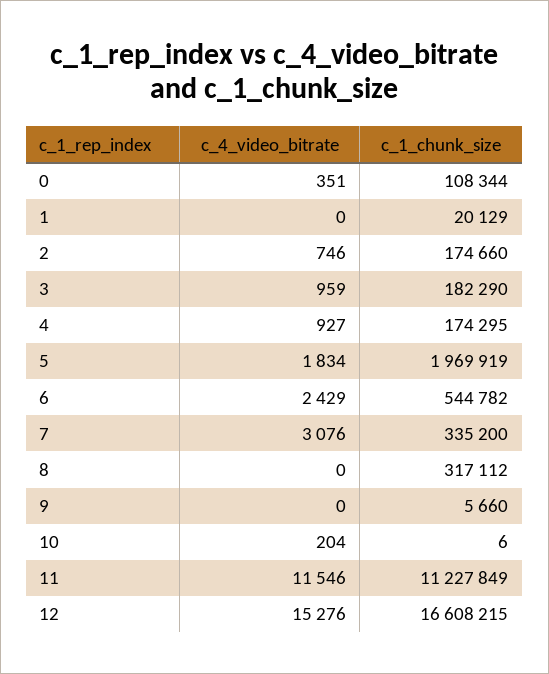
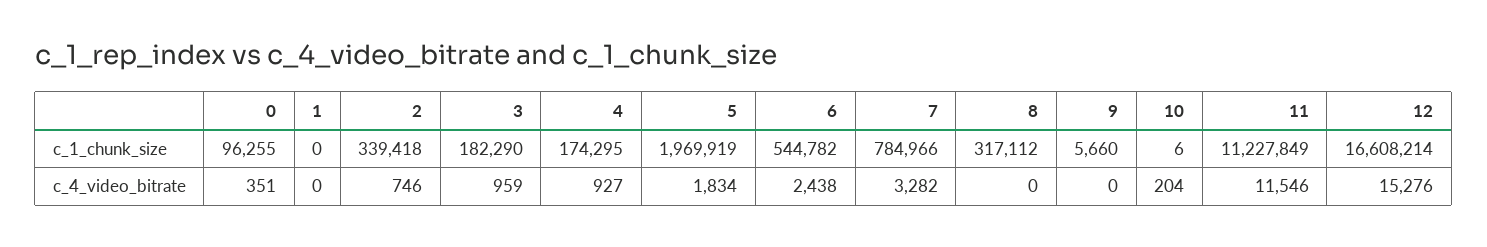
  {
    "c_4_video_bitrate": {
      "0": 351,
      "1": 0,
      "2": 746,
      "3": 959,
      "4": 927,
      "5": 1834,
-     "6": 2429,
+     "6": 2438,
-     "7": 3076,
+     "7": 3282,
      "8": 0,
      "9": 0,
      "10": 204,
      "11": 11546,
      "12": 15276
    },
    "c_1_chunk_size": {
-     "0": 108344,
+     "0": 96255,
-     "1": 20129,
+     "1": 0,
-     "2": 174660,
+     "2": 339418,
      "3": 182290,
      "4": 174295,
      "5": 1969919,
      "6": 544782,
-     "7": 335200,
+     "7": 784966,
      "8": 317112,
      "9": 5660,
      "10": 6,
      "11": 11227849,
-     "12": 16608215
+     "12": 16608214
    }
  }

